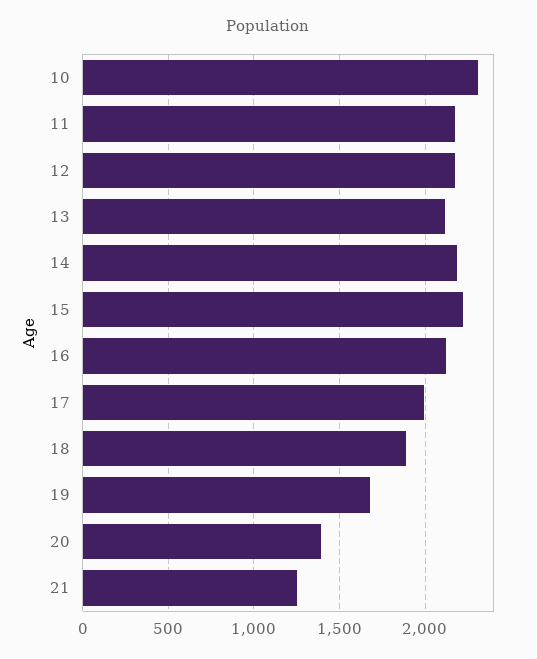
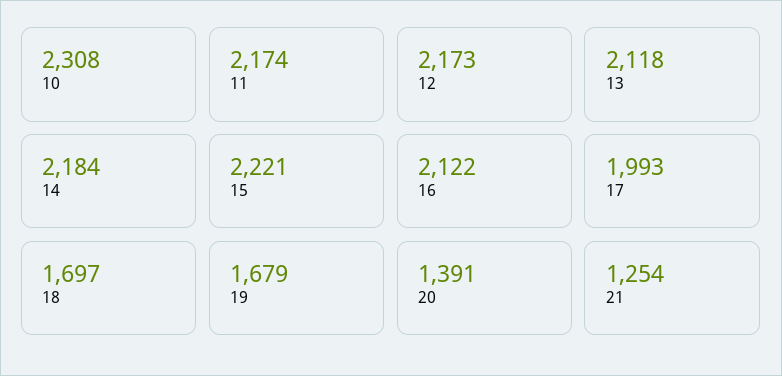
  {
    "10": 2308,
    "11": 2174,
    "12": 2173,
    "13": 2118,
    "14": 2184,
    "15": 2221,
    "16": 2122,
    "17": 1993,
-   "18": 1900,
+   "18": 1697,
    "19": 1679,
    "20": 1391,
    "21": 1254
  }

